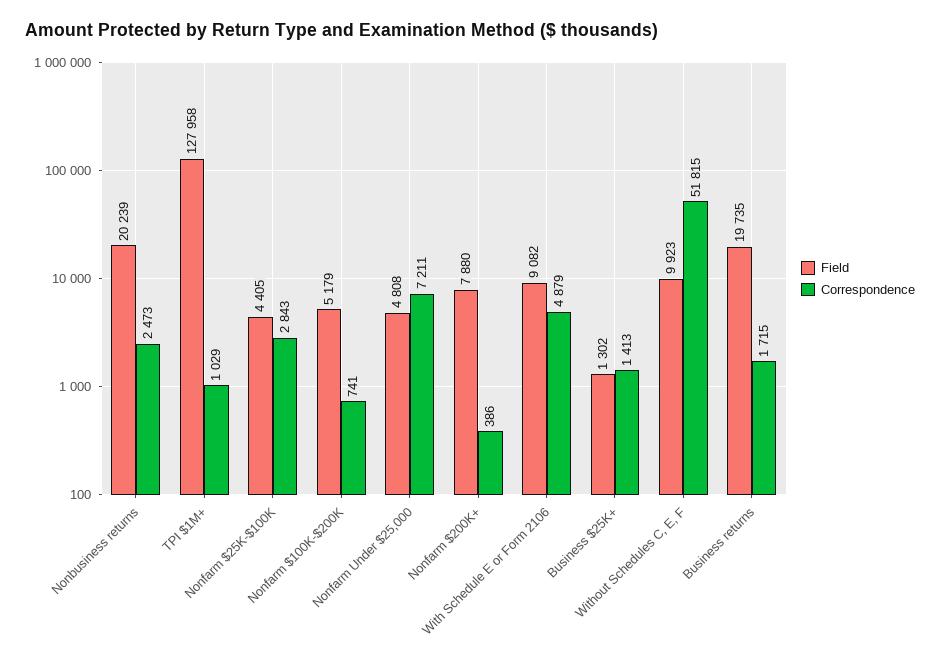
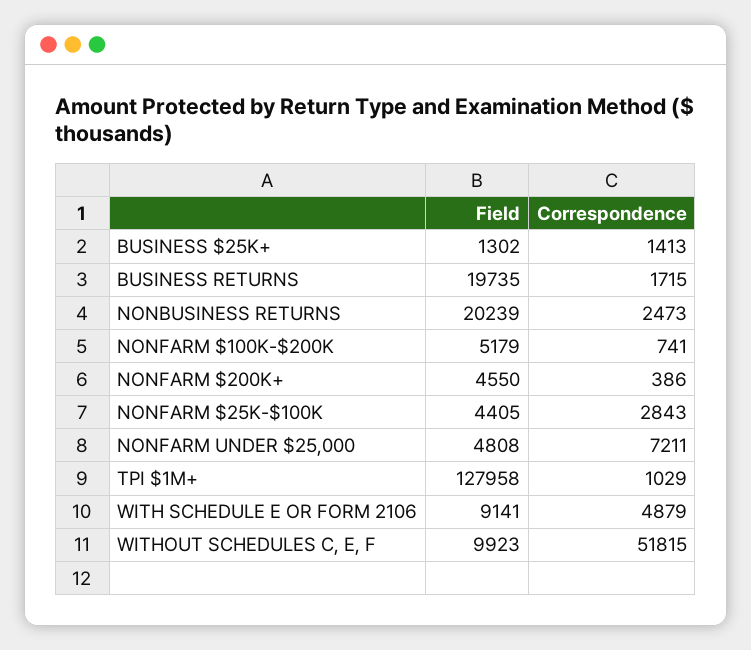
  {
    "Field": {
      "Nonbusiness returns": 20239,
      "TPI $1M+": 127958,
      "Nonfarm $25K-$100K": 4405,
      "Nonfarm $100K-$200K": 5179,
      "Nonfarm Under $25,000": 4808,
-     "Nonfarm $200K+": 7880,
+     "Nonfarm $200K+": 4550,
-     "With Schedule E or Form 2106": 9082,
+     "With Schedule E or Form 2106": 9141,
      "Business $25K+": 1302,
      "Without Schedules C, E, F": 9923,
      "Business returns": 19735
    },
    "Correspondence": {
      "Nonbusiness returns": 2473,
      "TPI $1M+": 1029,
      "Nonfarm $25K-$100K": 2843,
      "Nonfarm $100K-$200K": 741,
      "Nonfarm Under $25,000": 7211,
      "Nonfarm $200K+": 386,
      "With Schedule E or Form 2106": 4879,
      "Business $25K+": 1413,
      "Without Schedules C, E, F": 51815,
      "Business returns": 1715
    }
  }

